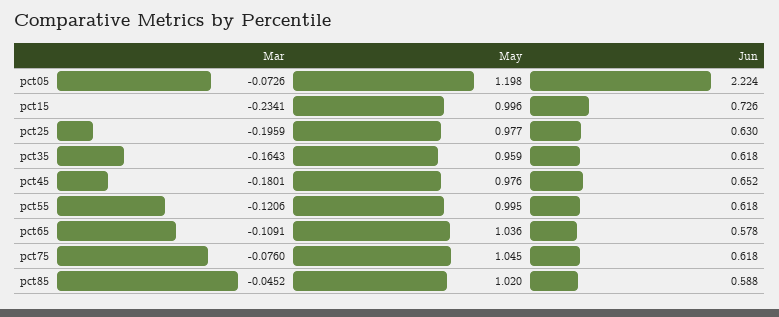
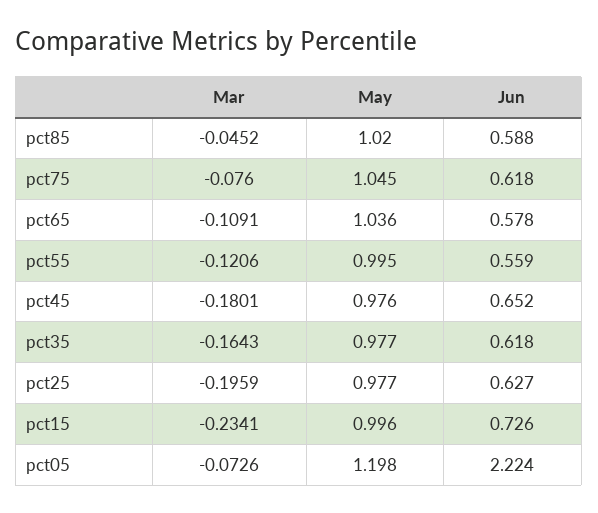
  {
    "Mar": {
      "pct05": -0.0726,
      "pct15": -0.2341,
      "pct25": -0.1959,
      "pct35": -0.1643,
      "pct45": -0.1801,
      "pct55": -0.1206,
      "pct65": -0.1091,
      "pct75": -0.076,
      "pct85": -0.0452
    },
    "May": {
      "pct05": 1.198,
      "pct15": 0.996,
      "pct25": 0.977,
-     "pct35": 0.959,
+     "pct35": 0.977,
      "pct45": 0.976,
      "pct55": 0.995,
      "pct65": 1.036,
      "pct75": 1.045,
      "pct85": 1.02
    },
    "Jun": {
      "pct05": 2.224,
      "pct15": 0.726,
-     "pct25": 0.63,
+     "pct25": 0.627,
      "pct35": 0.618,
      "pct45": 0.652,
-     "pct55": 0.618,
+     "pct55": 0.559,
      "pct65": 0.578,
      "pct75": 0.618,
      "pct85": 0.588
    }
  }

